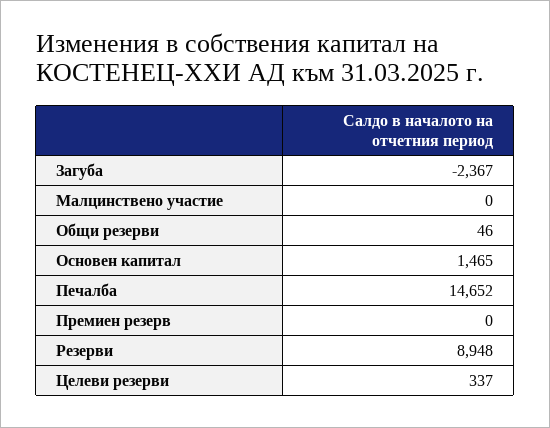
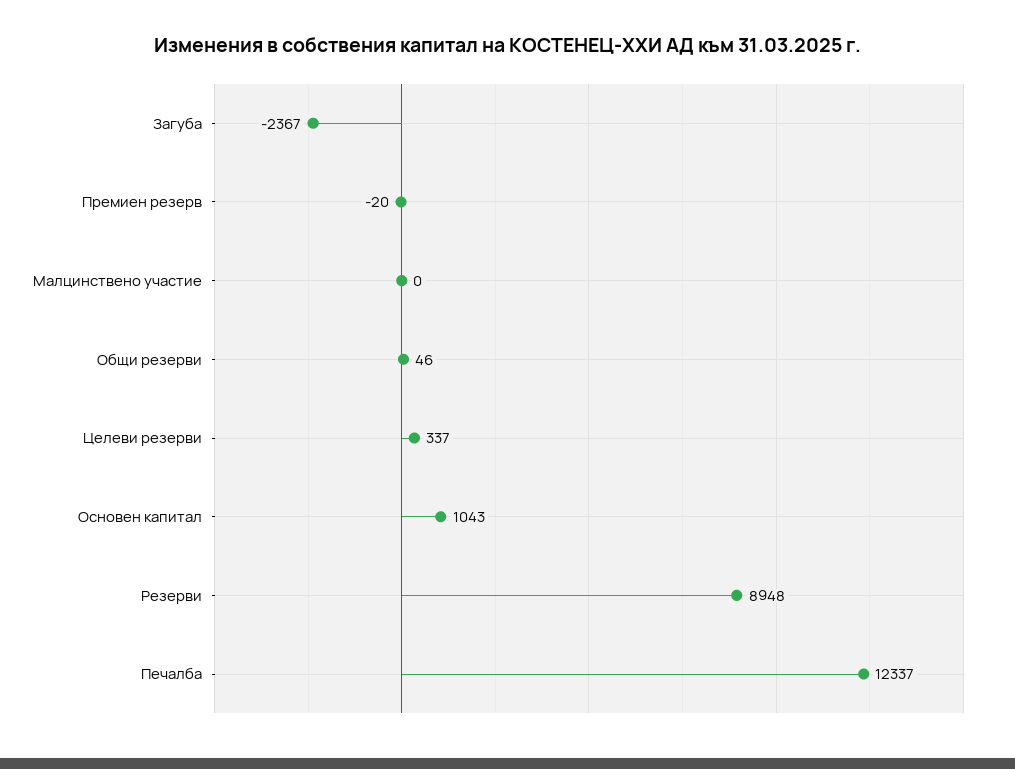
  {
    "Загуба": -2367,
    "Малцинствено участие": 0,
    "Общи резерви": 46,
-   "Основен капитал": 1465,
+   "Основен капитал": 1043,
-   "Печалба": 14652,
+   "Печалба": 12337,
-   "Премиен резерв": 0,
+   "Премиен резерв": -20,
    "Резерви": 8948,
    "Целеви резерви": 337
  }

